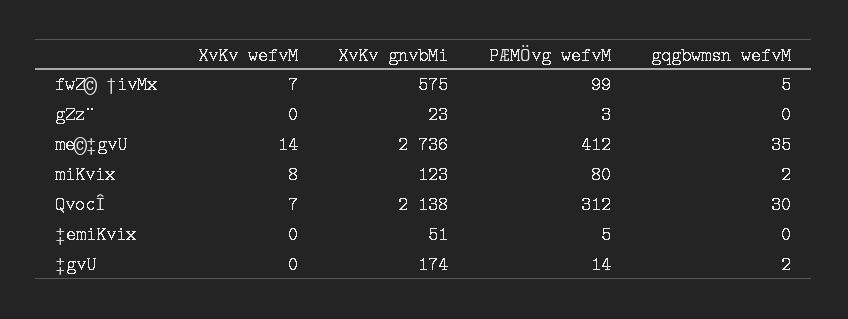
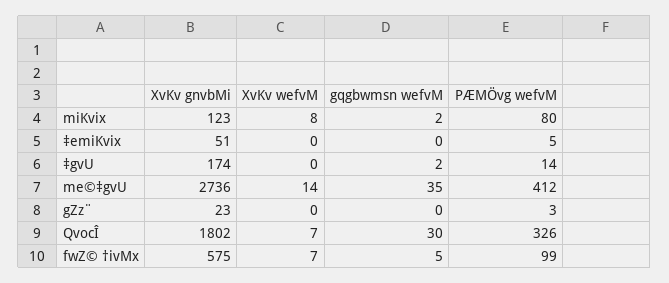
  {
    "XvKv wefvM": {
      "fwZ© †ivMx": 7,
      "gZz¨": 0,
      "me©‡gvU": 14,
      "miKvix": 8,
      "QvocÎ": 7,
      "‡emiKvix": 0,
      "‡gvU": 0
    },
    "XvKv gnvbMi": {
      "fwZ© †ivMx": 575,
      "gZz¨": 23,
      "me©‡gvU": 2736,
      "miKvix": 123,
-     "QvocÎ": 2138,
+     "QvocÎ": 1802,
      "‡emiKvix": 51,
      "‡gvU": 174
    },
    "PÆMÖvg wefvM": {
      "fwZ© †ivMx": 99,
      "gZz¨": 3,
      "me©‡gvU": 412,
      "miKvix": 80,
-     "QvocÎ": 312,
+     "QvocÎ": 326,
      "‡emiKvix": 5,
      "‡gvU": 14
    },
    "gqgbwmsn wefvM": {
      "fwZ© †ivMx": 5,
      "gZz¨": 0,
      "me©‡gvU": 35,
      "miKvix": 2,
      "QvocÎ": 30,
      "‡emiKvix": 0,
      "‡gvU": 2
    }
  }

